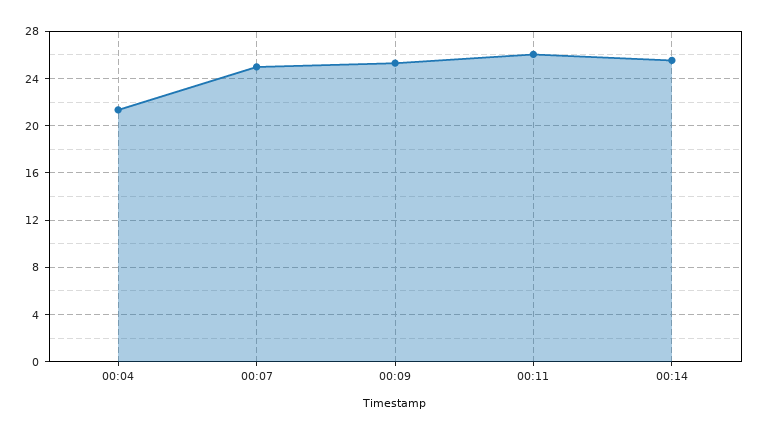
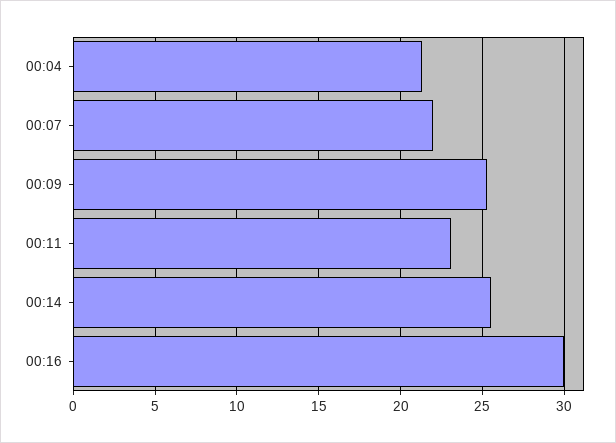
  {
    "00:04": 21.5,
-   "00:07": 25,
+   "00:07": 22,
    "00:09": 25.5,
-   "00:11": 26,
+   "00:11": 23,
-   "00:14": 25.5
+   "00:14": 25.5,
+   "00:16": 30
  }

